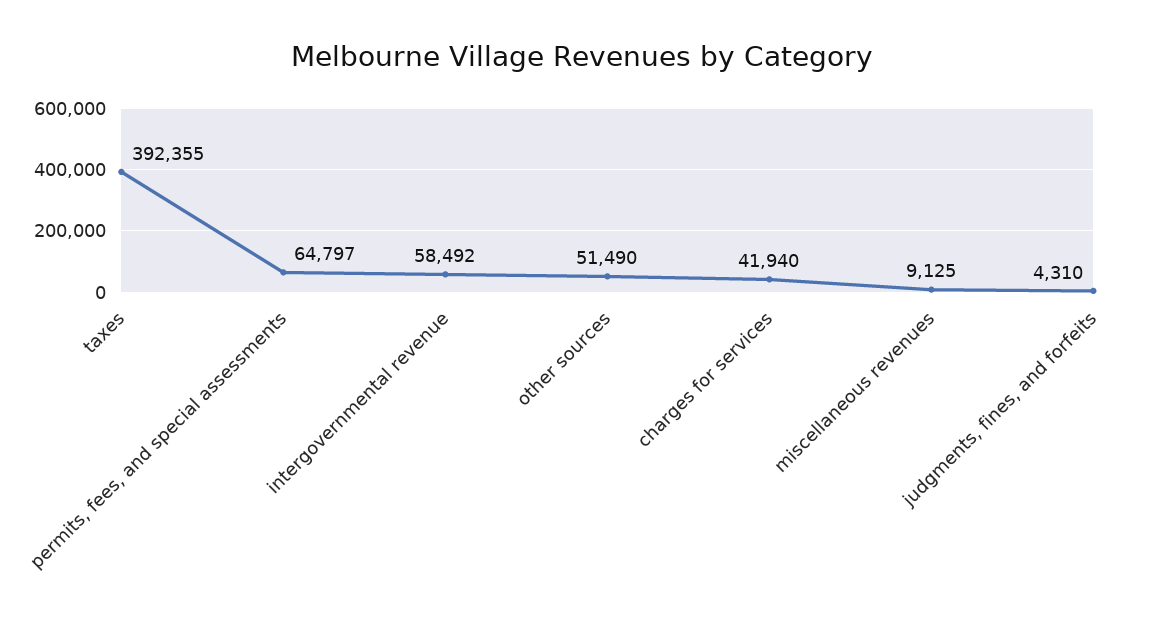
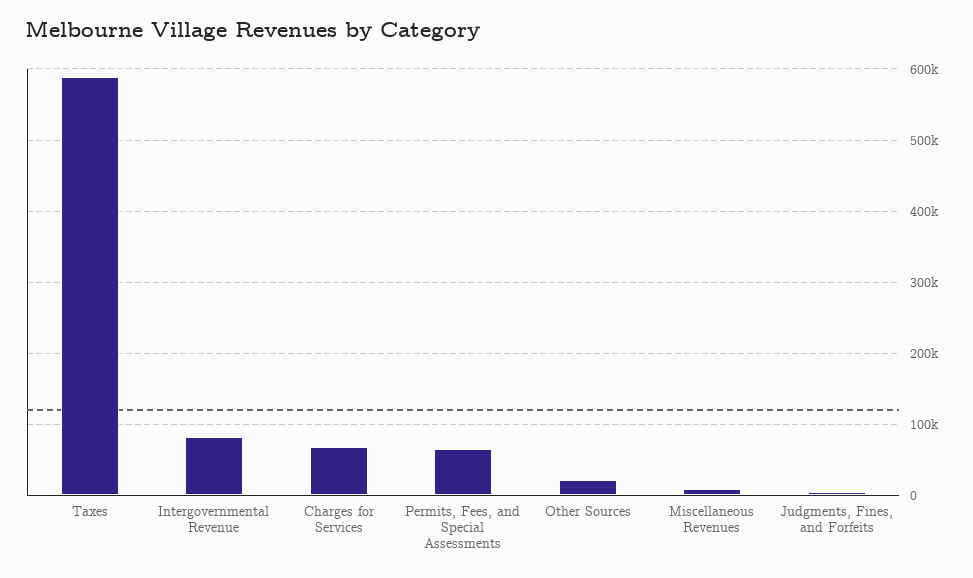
  {
-   "taxes": 392355,
+   "taxes": 590000,
    "permits, fees, and special assessments": 64797,
-   "intergovernmental revenue": 58492,
+   "intergovernmental revenue": 80000,
-   "other sources": 51490,
+   "other sources": 20000,
-   "charges for services": 41940,
+   "charges for services": 70000,
    "miscellaneous revenues": 9125,
    "judgments, fines, and forfeits": 4310
  }

